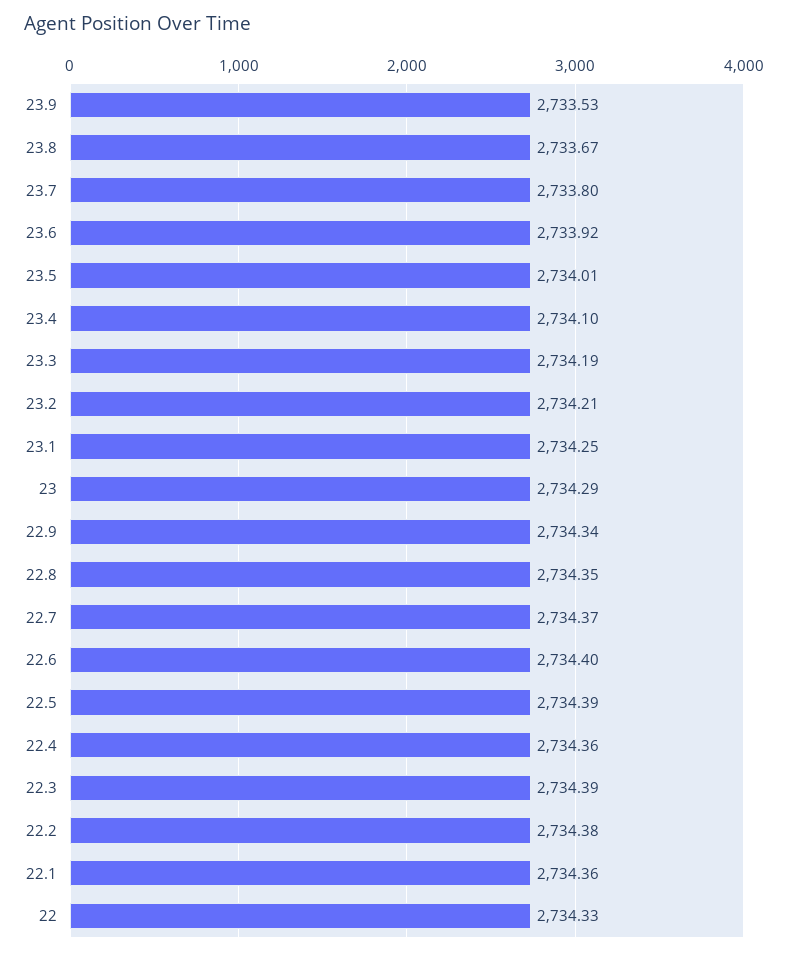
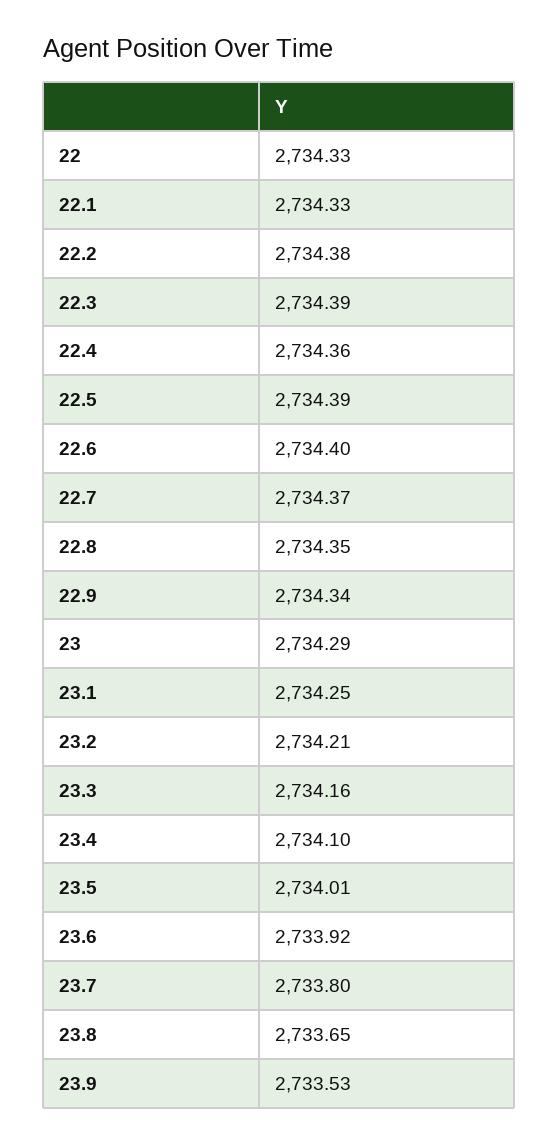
  {
    "23.9": 2733.53,
-   "23.8": 2733.67,
+   "23.8": 2733.65,
    "23.7": 2733.8,
    "23.6": 2733.92,
    "23.5": 2734.01,
    "23.4": 2734.1,
-   "23.3": 2734.19,
+   "23.3": 2734.16,
    "23.2": 2734.21,
    "23.1": 2734.25,
    "23": 2734.29,
    "22.9": 2734.34,
    "22.8": 2734.35,
    "22.7": 2734.37,
    "22.6": 2734.4,
    "22.5": 2734.39,
    "22.4": 2734.36,
    "22.3": 2734.39,
    "22.2": 2734.38,
-   "22.1": 2734.36,
+   "22.1": 2734.33,
    "22": 2734.33
  }

